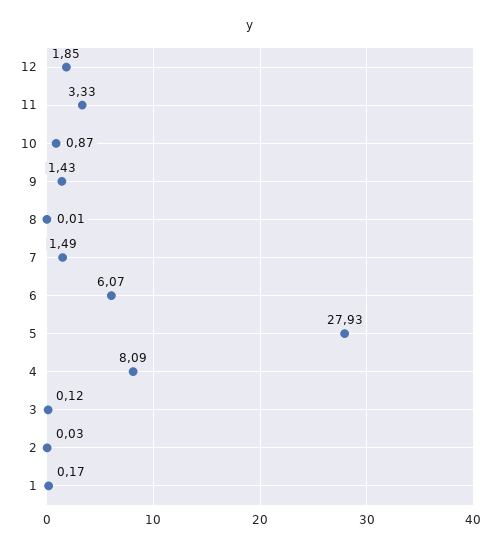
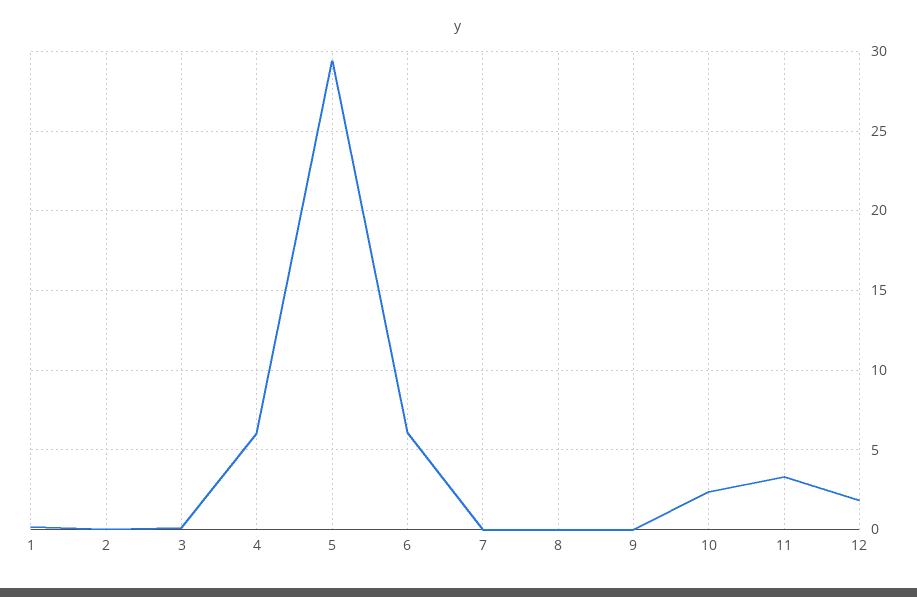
  {
    "12": 1.85,
    "11": 3.33,
-   "10": 0.87,
+   "10": 2.5,
-   "9": 1.43,
+   "9": 0,
    "8": 0.01,
-   "7": 1.49,
+   "7": 0,
    "6": 6.07,
-   "5": 27.93,
+   "5": 29.5,
-   "4": 8.09,
+   "4": 6,
    "3": 0.12,
    "2": 0.03,
    "1": 0.17
  }

